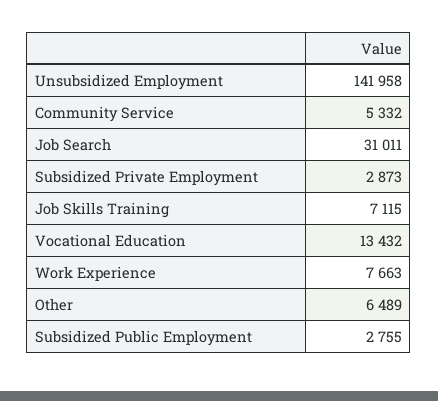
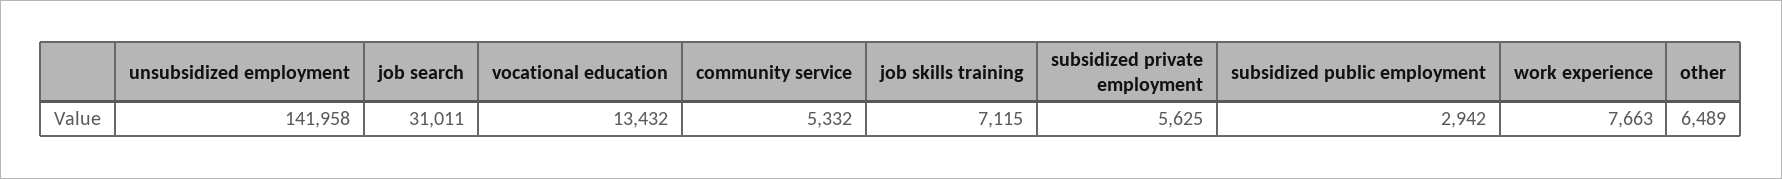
  {
    "Unsubsidized Employment": 141958,
    "Community Service": 5332,
    "Job Search": 31011,
-   "Subsidized Private Employment": 2873,
+   "Subsidized Private Employment": 5625,
    "Job Skills Training": 7115,
    "Vocational Education": 13432,
    "Work Experience": 7663,
    "Other": 6489,
-   "Subsidized Public Employment": 2755
+   "Subsidized Public Employment": 2942
  }

